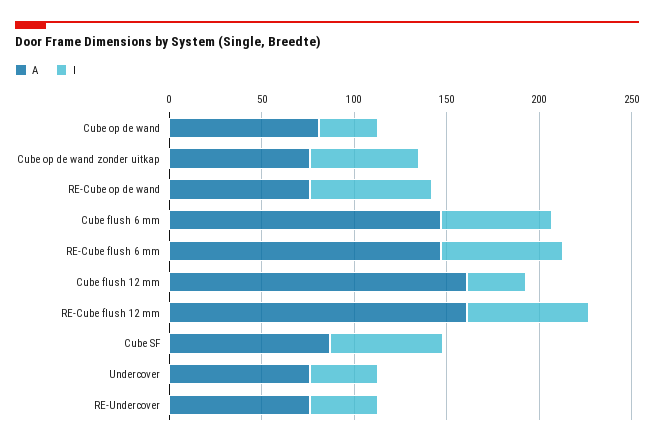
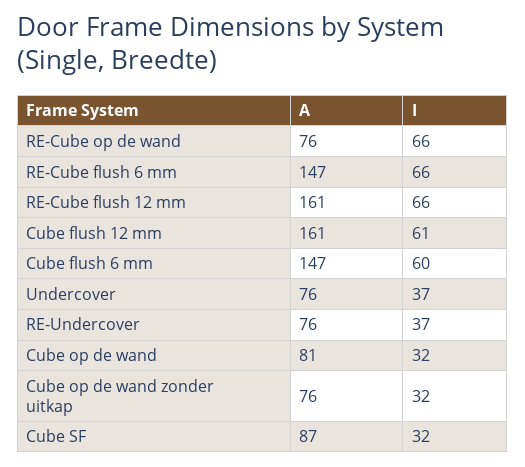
  {
    "A": {
      "Cube op de wand": 81,
      "Cube op de wand zonder uitkap": 76,
      "RE-Cube op de wand": 76,
      "Cube flush 6 mm": 147,
      "RE-Cube flush 6 mm": 147,
      "Cube flush 12 mm": 161,
      "RE-Cube flush 12 mm": 161,
      "Cube SF": 87,
      "Undercover": 76,
      "RE-Undercover": 76
    },
    "I": {
      "Cube op de wand": 32,
-     "Cube op de wand zonder uitkap": 60,
+     "Cube op de wand zonder uitkap": 32,
      "RE-Cube op de wand": 66,
      "Cube flush 6 mm": 60,
      "RE-Cube flush 6 mm": 66,
-     "Cube flush 12 mm": 30,
+     "Cube flush 12 mm": 61,
      "RE-Cube flush 12 mm": 66,
-     "Cube SF": 60,
+     "Cube SF": 32,
      "Undercover": 37,
      "RE-Undercover": 37
    }
  }

